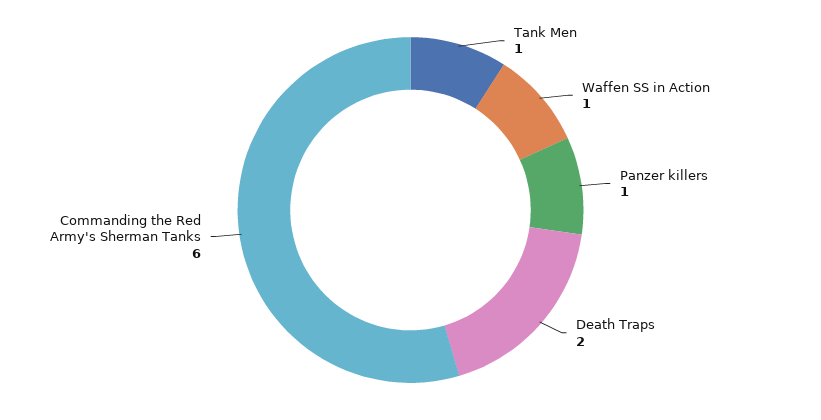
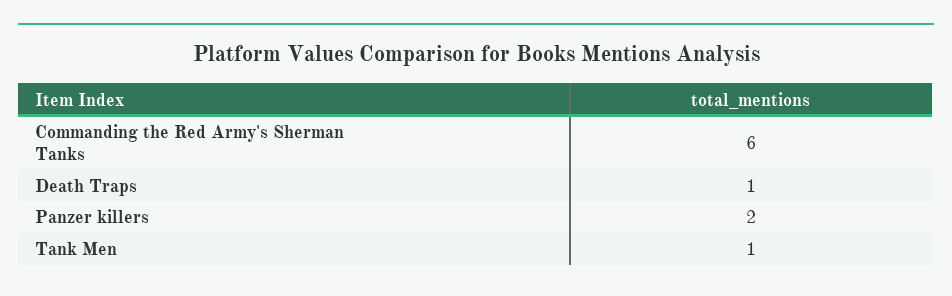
  {
    "Tank Men": 1,
-   "Waffen SS in Action": 1,
-   "Panzer killers": 1,
+   "Panzer killers": 2,
-   "Death Traps": 2,
+   "Death Traps": 1,
    "Commanding the Red Army's Sherman Tanks": 6
  }

